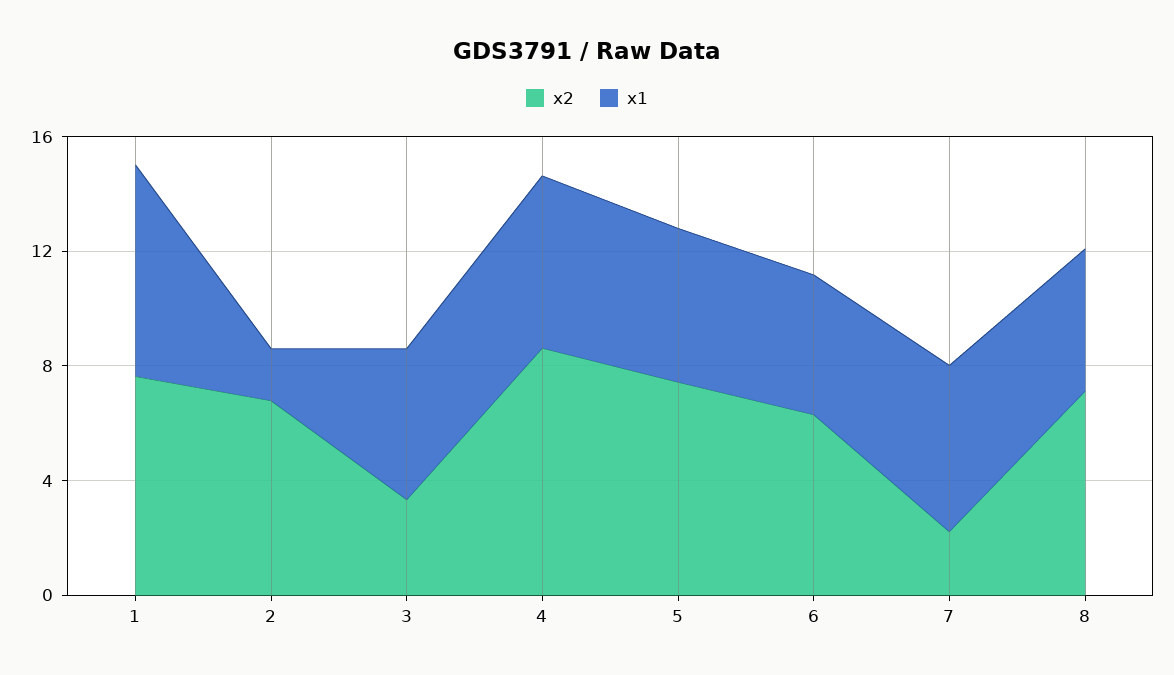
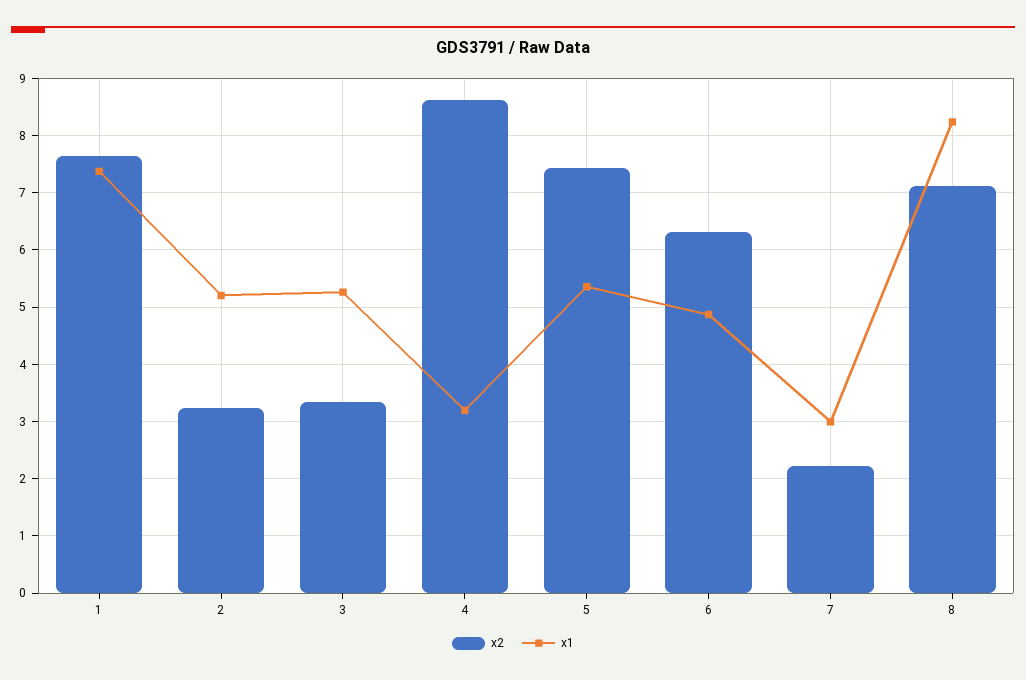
  {
    "x2": {
      "1": 7.6,
-     "2": 7,
+     "2": 3.2,
      "3": 3.4,
      "4": 8.6,
      "5": 7.4,
      "6": 6.4,
      "7": 2.2,
      "8": 7.2
    },
    "x1": {
      "1": 7.4,
-     "2": 2,
+     "2": 5.2,
      "3": 5.2,
-     "4": 6,
+     "4": 3.2,
      "5": 5.4,
      "6": 4.8,
-     "7": 6,
+     "7": 3,
-     "8": 5
+     "8": 8.2
    }
  }

